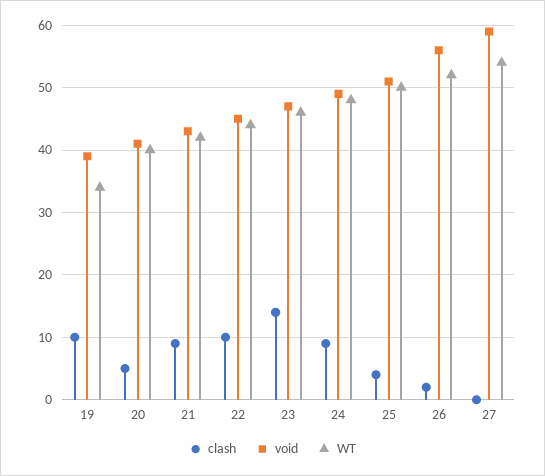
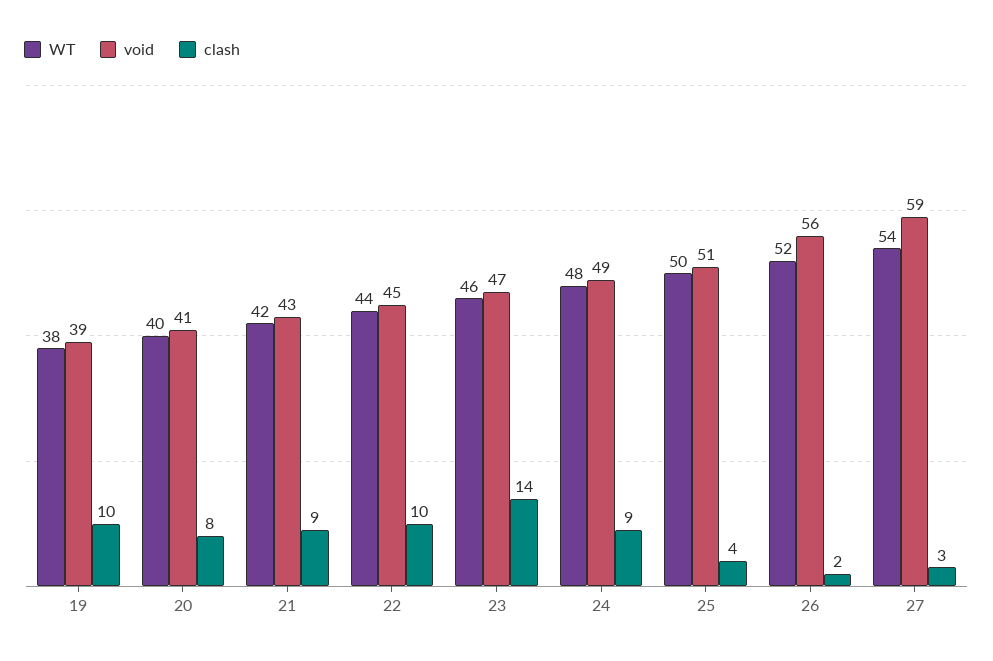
  {
    "clash": {
      "19": 10,
-     "20": 5,
+     "20": 8,
      "21": 9,
      "22": 10,
      "23": 14,
      "24": 9,
      "25": 4,
      "26": 2,
-     "27": 0
+     "27": 3
    },
    "void": {
      "19": 39,
      "20": 41,
      "21": 43,
      "22": 45,
      "23": 47,
      "24": 49,
      "25": 51,
      "26": 56,
      "27": 59
    },
    "WT": {
-     "19": 34,
+     "19": 38,
      "20": 40,
      "21": 42,
      "22": 44,
      "23": 46,
      "24": 48,
      "25": 50,
      "26": 52,
      "27": 54
    }
  }

